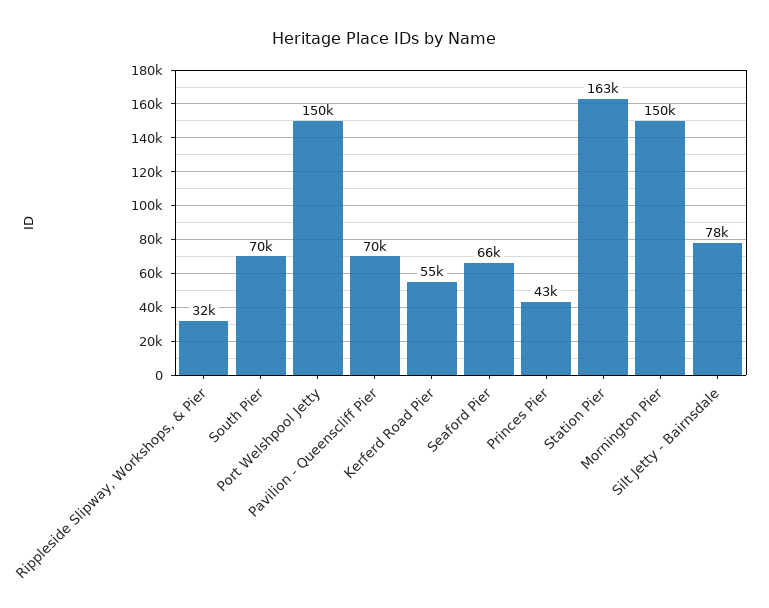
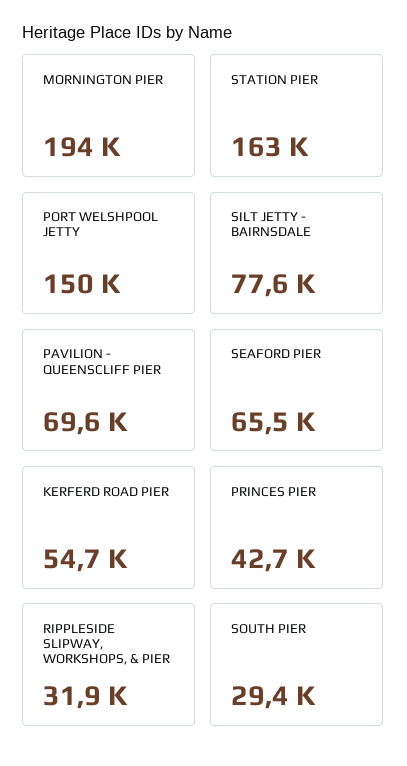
  {
    "Rippleside Slipway, Workshops, & Pier": 31900,
-   "South Pier": 70000,
+   "South Pier": 29400,
    "Port Welshpool Jetty": 150000,
    "Pavilion - Queenscliff Pier": 69600,
    "Kerferd Road Pier": 54700,
    "Seaford Pier": 65500,
    "Princes Pier": 42700,
    "Station Pier": 163000,
-   "Mornington Pier": 150000,
+   "Mornington Pier": 194000,
    "Silt Jetty - Bairnsdale": 77600
  }

